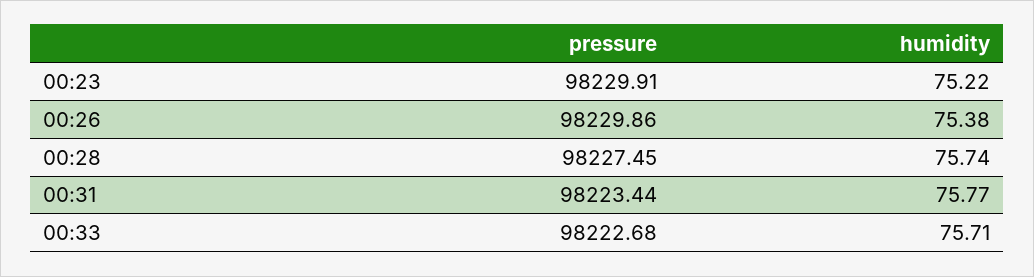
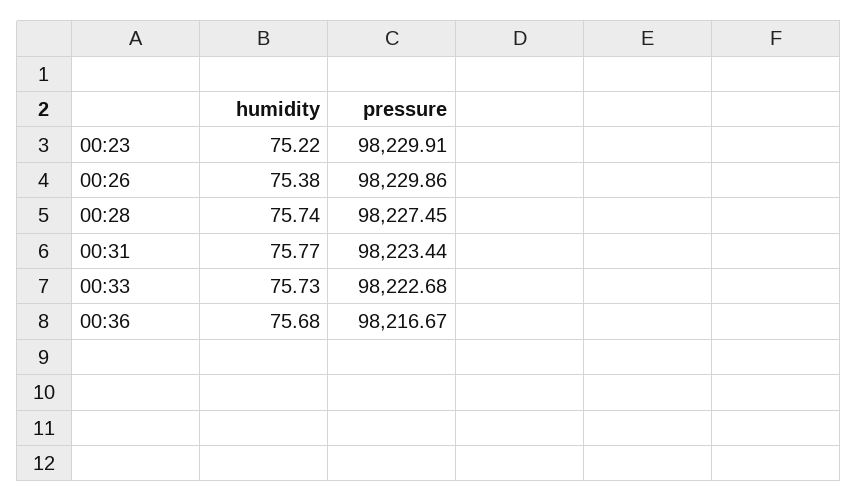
  {
    "pressure": {
      "00:23": 98229.91,
      "00:26": 98229.86,
      "00:28": 98227.45,
      "00:31": 98223.44,
-     "00:33": 98222.68
+     "00:33": 98222.68,
+     "00:36": 98216.67
    },
    "humidity": {
      "00:23": 75.22,
      "00:26": 75.38,
      "00:28": 75.74,
      "00:31": 75.77,
-     "00:33": 75.71
+     "00:33": 75.73,
+     "00:36": 75.68
    }
  }

